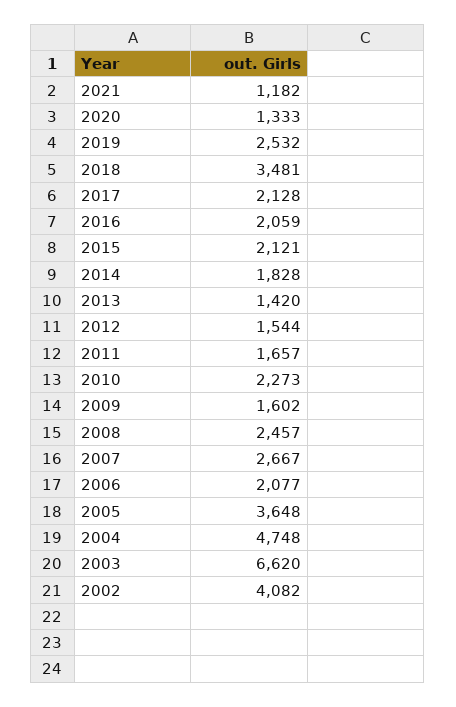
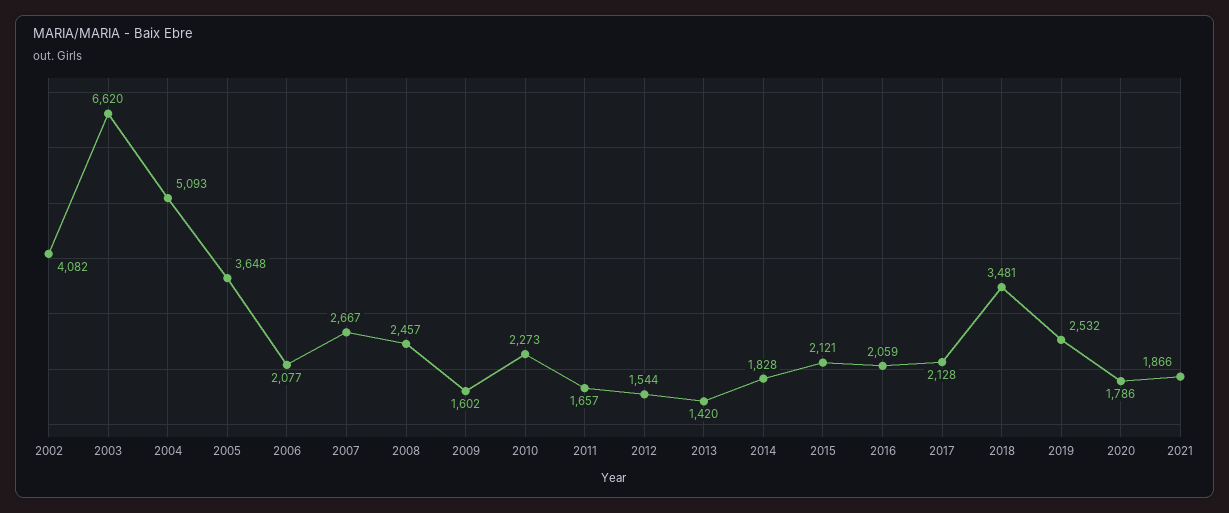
  {
-   "2021": 1182,
+   "2021": 1866,
-   "2020": 1333,
+   "2020": 1786,
    "2019": 2532,
    "2018": 3481,
    "2017": 2128,
    "2016": 2059,
    "2015": 2121,
    "2014": 1828,
    "2013": 1420,
    "2012": 1544,
    "2011": 1657,
    "2010": 2273,
    "2009": 1602,
    "2008": 2457,
    "2007": 2667,
    "2006": 2077,
    "2005": 3648,
-   "2004": 4748,
+   "2004": 5093,
    "2003": 6620,
    "2002": 4082
  }

